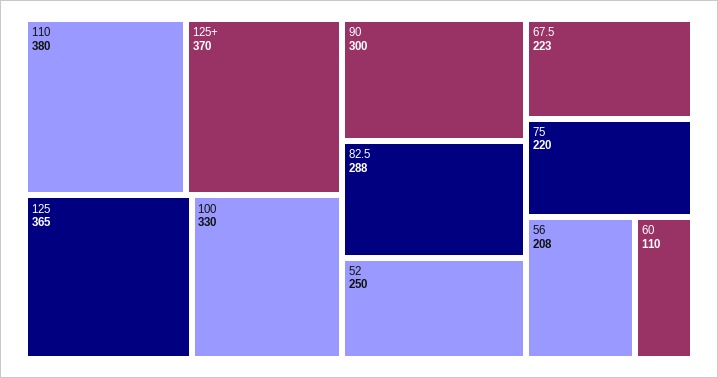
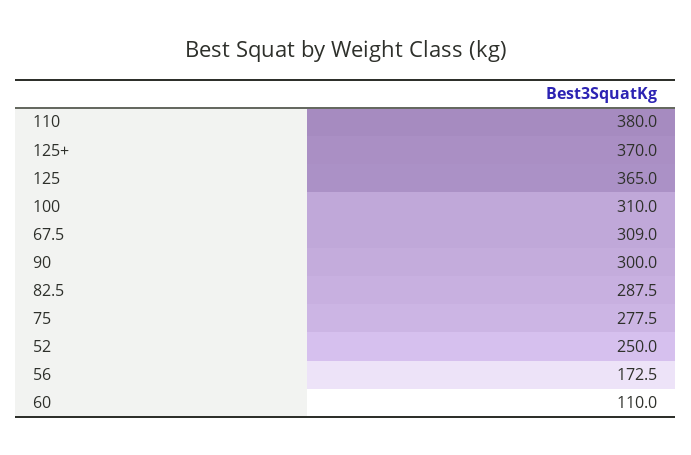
  {
    "110": 380,
    "125+": 370,
    "125": 365,
-   "100": 330,
+   "100": 310,
    "90": 300,
    "82.5": 287.5,
    "52": 250,
-   "67.5": 223,
+   "67.5": 309,
-   "75": 220,
+   "75": 277.5,
-   "56": 208,
+   "56": 172.5,
    "60": 110
  }

